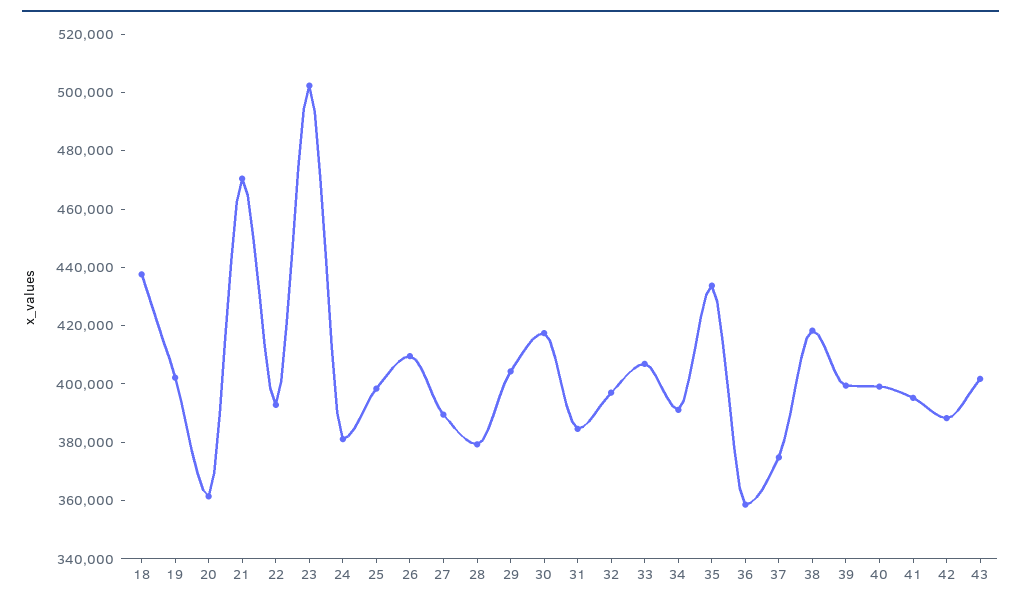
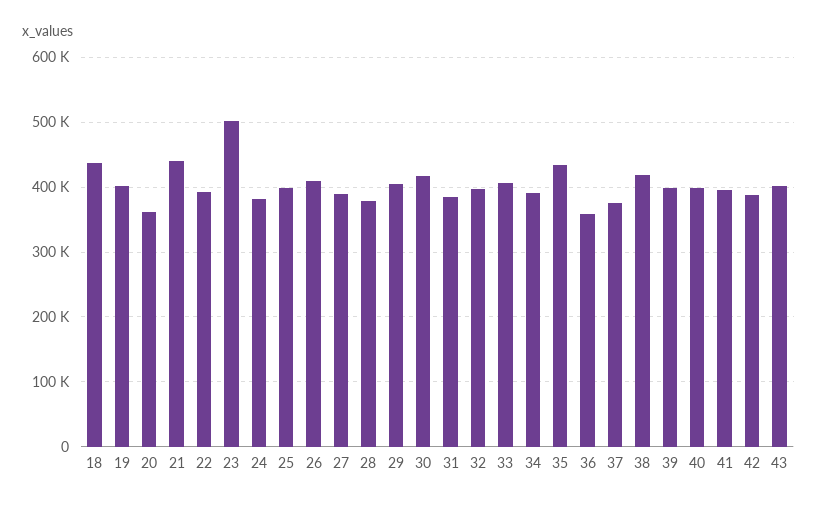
  {
    "18": 440000,
    "19": 400000,
    "20": 360000,
-   "21": 470000,
+   "21": 440000,
    "22": 395000,
    "23": 500000,
    "24": 380000,
    "25": 400000,
    "26": 410000,
    "27": 390000,
    "28": 380000,
    "29": 405000,
    "30": 415000,
    "31": 385000,
    "32": 395000,
    "33": 405000,
    "34": 390000,
    "35": 435000,
    "36": 360000,
    "37": 375000,
    "38": 420000,
    "39": 400000,
    "40": 400000,
    "41": 395000,
    "42": 390000,
    "43": 400000
  }

